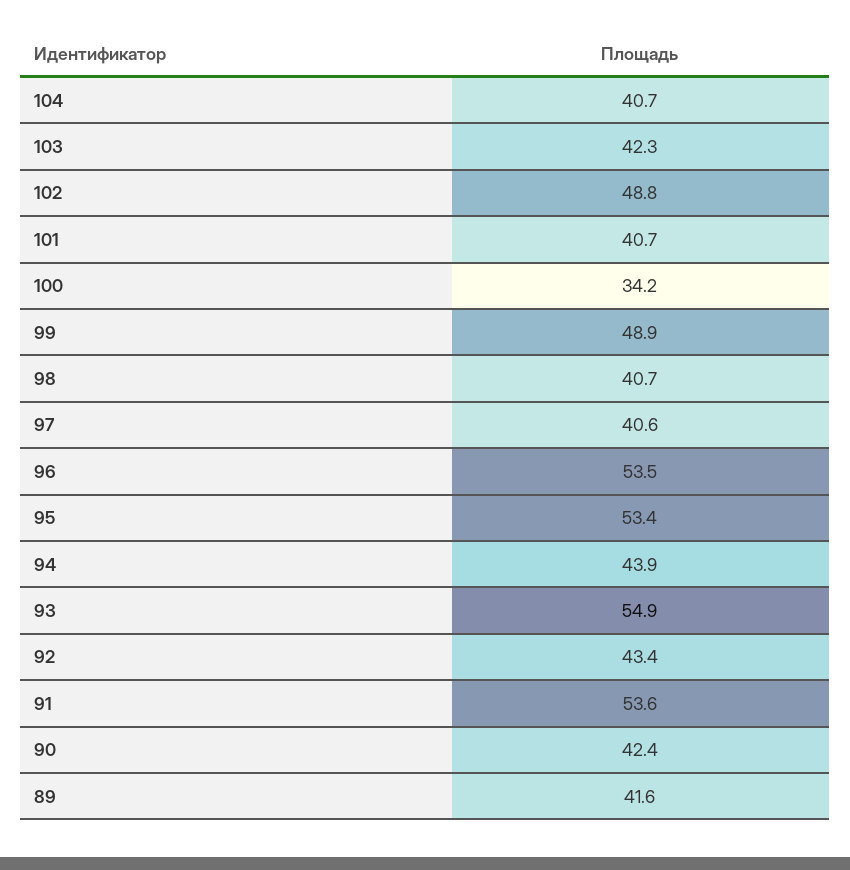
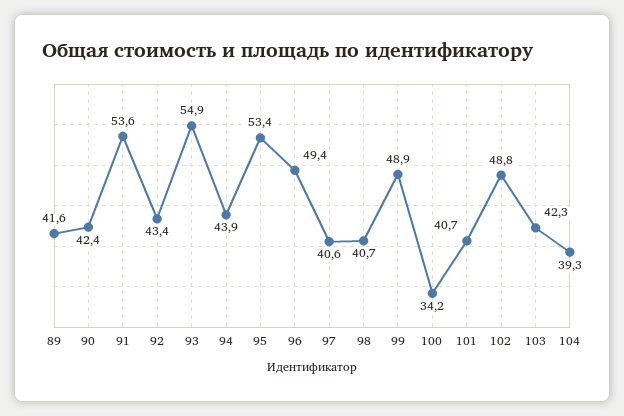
  {
-   "104": 40.7,
+   "104": 39.3,
    "103": 42.3,
    "102": 48.8,
    "101": 40.7,
    "100": 34.2,
    "99": 48.9,
    "98": 40.7,
    "97": 40.6,
-   "96": 53.5,
+   "96": 49.4,
    "95": 53.4,
    "94": 43.9,
    "93": 54.9,
    "92": 43.4,
    "91": 53.6,
    "90": 42.4,
    "89": 41.6
  }

